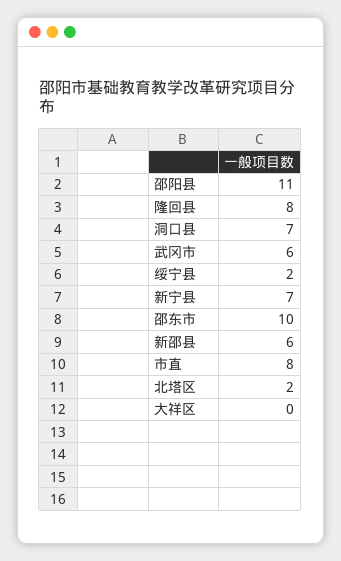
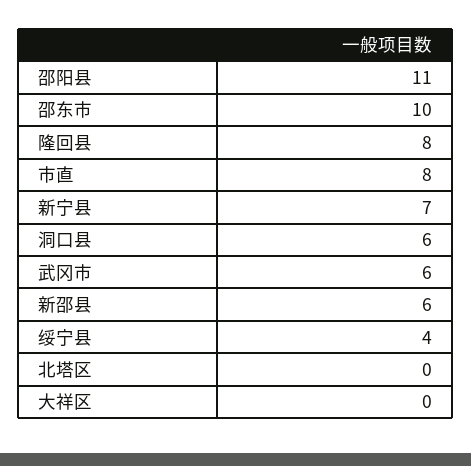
  {
    "邵阳县": 11,
    "隆回县": 8,
-   "洞口县": 7,
+   "洞口县": 6,
    "武冈市": 6,
-   "绥宁县": 2,
+   "绥宁县": 4,
    "新宁县": 7,
    "邵东市": 10,
    "新邵县": 6,
    "市直": 8,
-   "北塔区": 2,
+   "北塔区": 0,
    "大祥区": 0
  }

